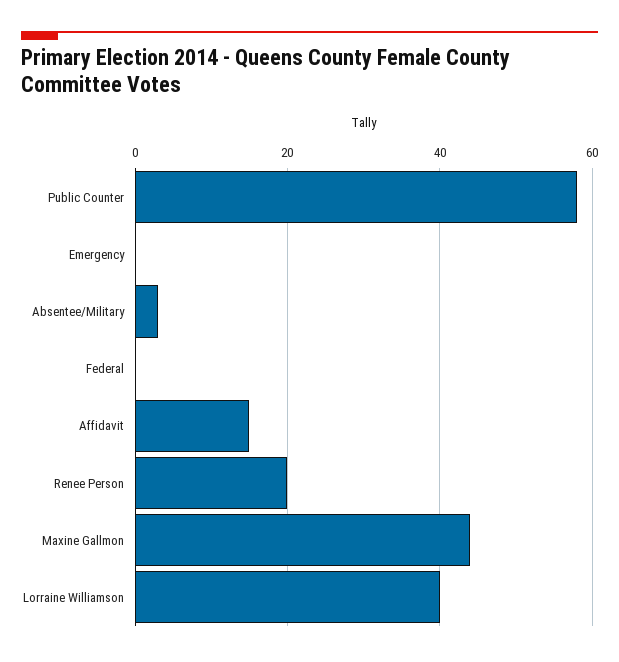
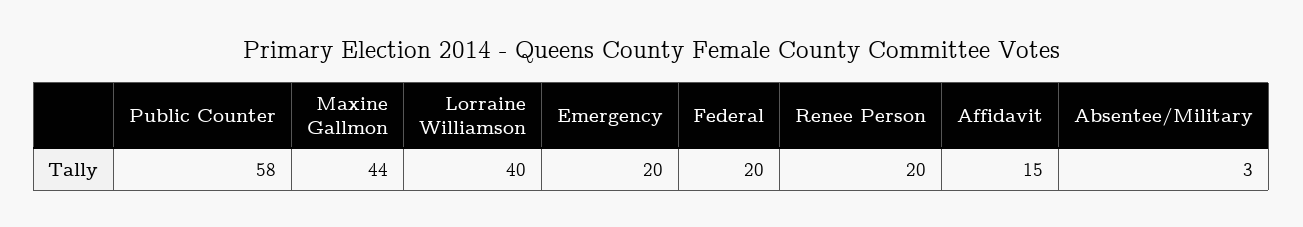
  {
    "Public Counter": 58,
-   "Emergency": 0,
+   "Emergency": 20,
    "Absentee/Military": 3,
-   "Federal": 0,
+   "Federal": 20,
    "Affidavit": 15,
    "Renee Person": 20,
    "Maxine Gallmon": 44,
    "Lorraine Williamson": 40
  }

